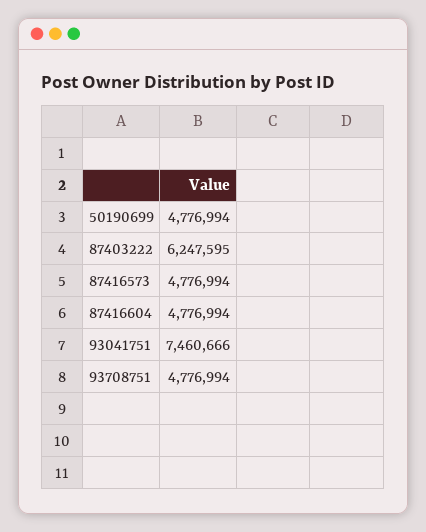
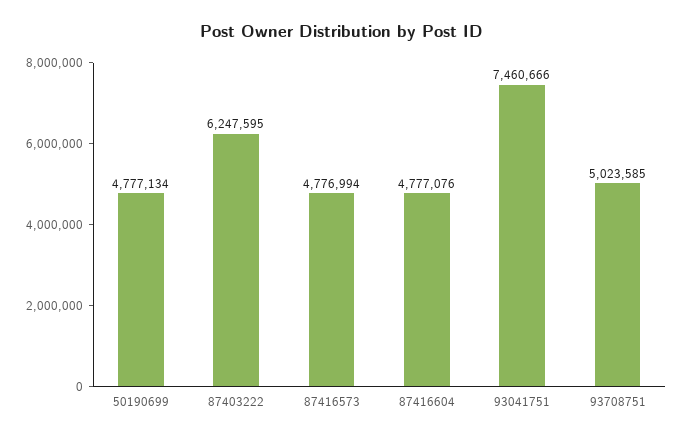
  {
-   "50190699": 4776994,
+   "50190699": 4777134,
    "87403222": 6247595,
    "87416573": 4776994,
-   "87416604": 4776994,
+   "87416604": 4777076,
    "93041751": 7460666,
-   "93708751": 4776994
+   "93708751": 5023585
  }

